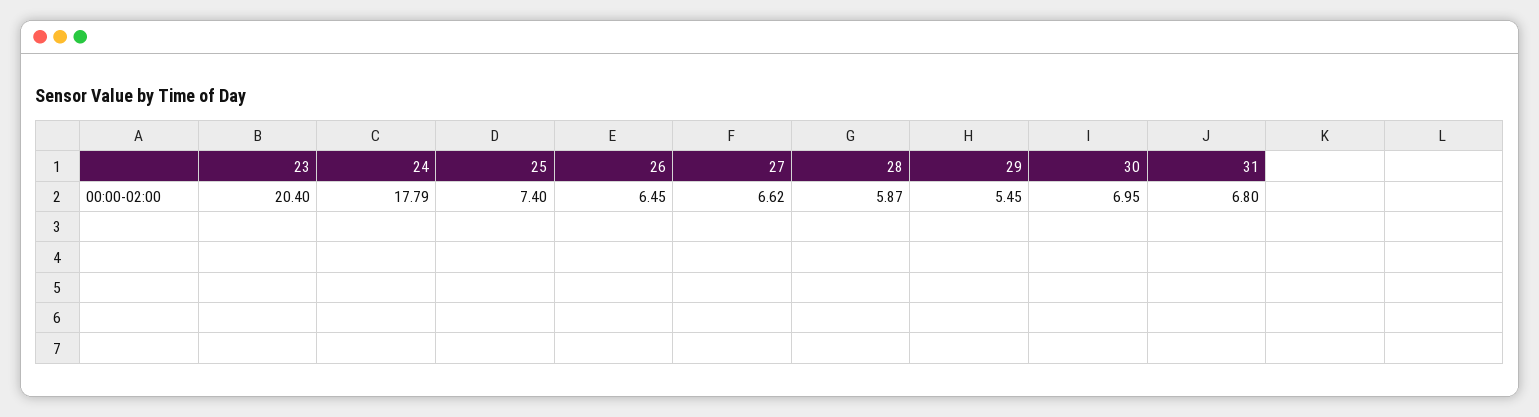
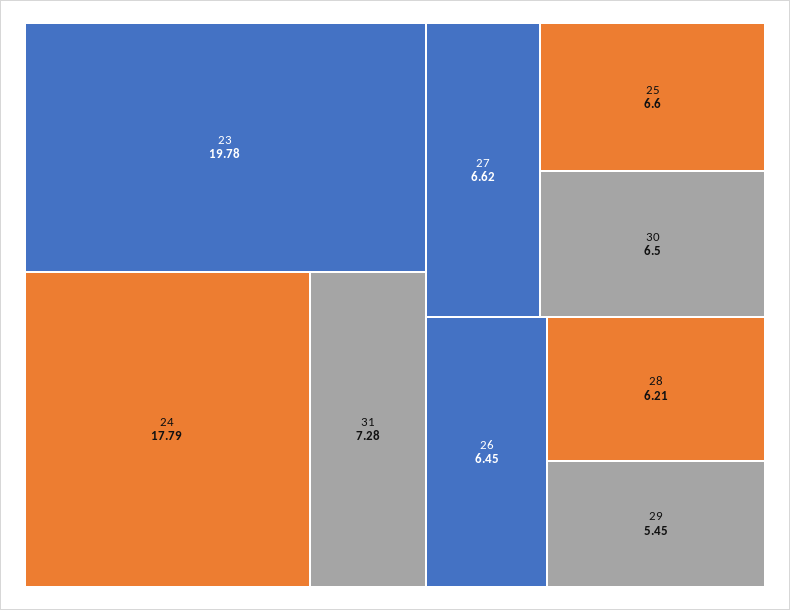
  {
-   "23": 20.4,
+   "23": 19.78,
    "24": 17.79,
-   "25": 7.4,
+   "25": 6.6,
    "26": 6.45,
    "27": 6.62,
-   "28": 5.87,
+   "28": 6.21,
    "29": 5.45,
-   "30": 6.95,
+   "30": 6.5,
-   "31": 6.8
+   "31": 7.28
  }

